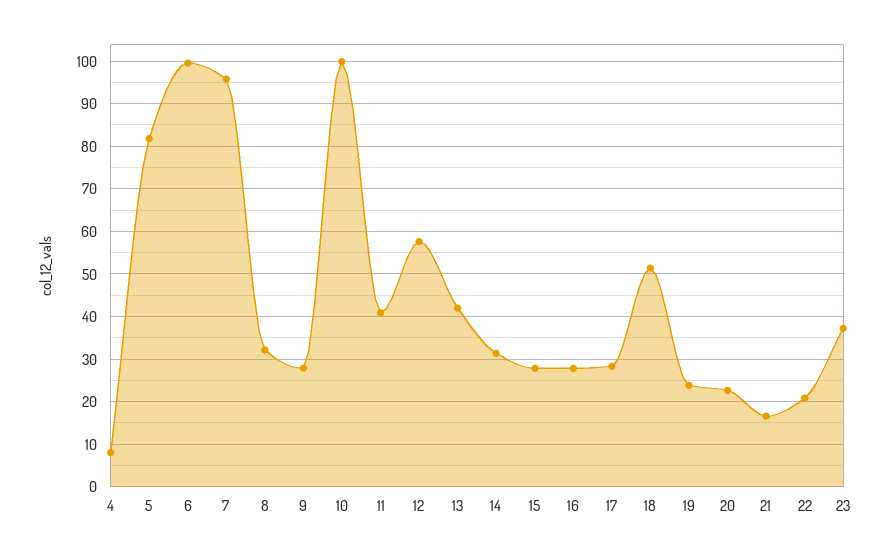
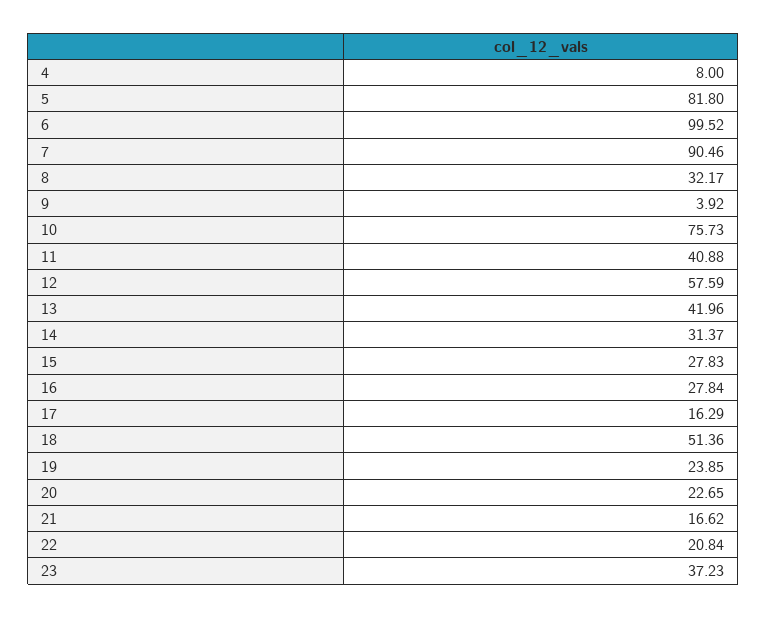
  {
    "4": 8,
    "5": 81.8,
    "6": 99.52,
-   "7": 96,
+   "7": 90.46,
    "8": 32.17,
-   "9": 28,
+   "9": 3.92,
-   "10": 100,
+   "10": 75.73,
    "11": 40.88,
    "12": 57.59,
    "13": 41.96,
    "14": 31.37,
    "15": 27.83,
    "16": 27.84,
-   "17": 28,
+   "17": 16.29,
    "18": 51.36,
    "19": 23.85,
    "20": 22.65,
    "21": 16.62,
    "22": 20.84,
    "23": 37.23
  }

